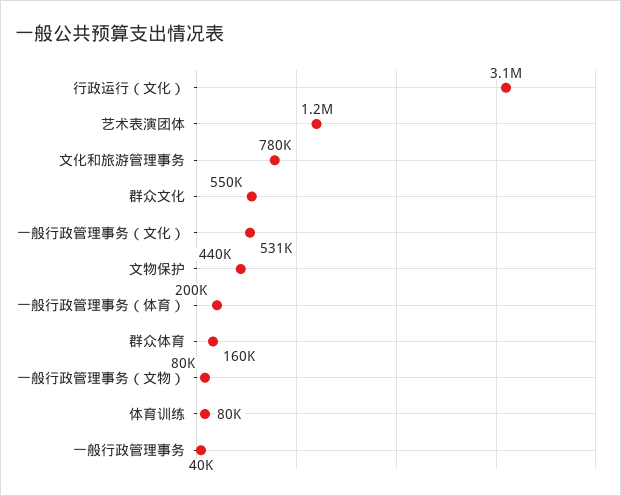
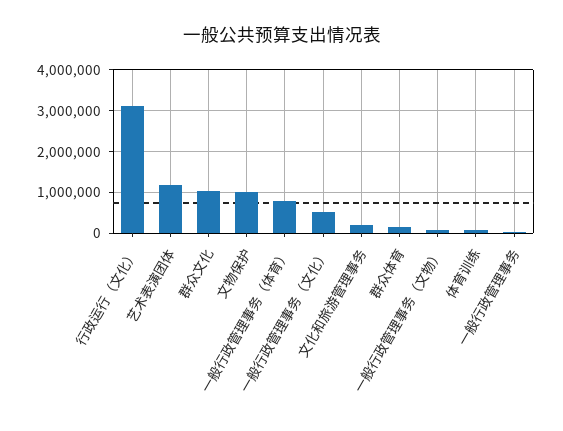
  {
    "行政运行（文化）": 3100000,
    "艺术表演团体": 1200000,
-   "文化和旅游管理事务": 780000,
+   "文化和旅游管理事务": 200000,
-   "群众文化": 550000,
+   "群众文化": 1000000,
    "一般行政管理事务（文化）": 531000,
-   "文物保护": 440000,
+   "文物保护": 1000000,
-   "一般行政管理事务（体育）": 200000,
+   "一般行政管理事务（体育）": 800000,
    "群众体育": 160000,
    "一般行政管理事务（文物）": 80000,
    "体育训练": 80000,
    "一般行政管理事务": 40000
  }

